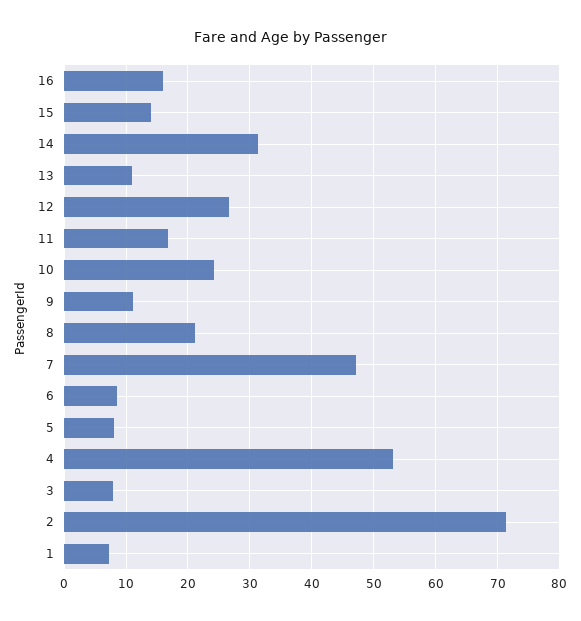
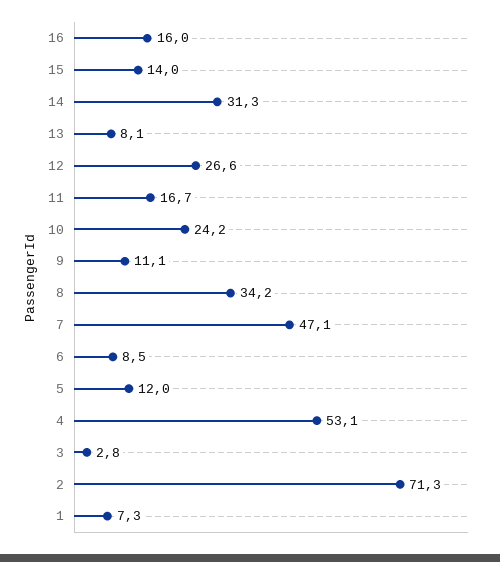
  {
    "16": 16,
    "15": 14,
    "14": 31.3,
-   "13": 11,
+   "13": 8.1,
    "12": 26.6,
    "11": 16.7,
    "10": 24.2,
    "9": 11.1,
-   "8": 21,
+   "8": 34.2,
    "7": 47.1,
    "6": 8.5,
-   "5": 8,
+   "5": 12,
    "4": 53.1,
-   "3": 8,
+   "3": 2.8,
    "2": 71.3,
    "1": 7.3
  }

